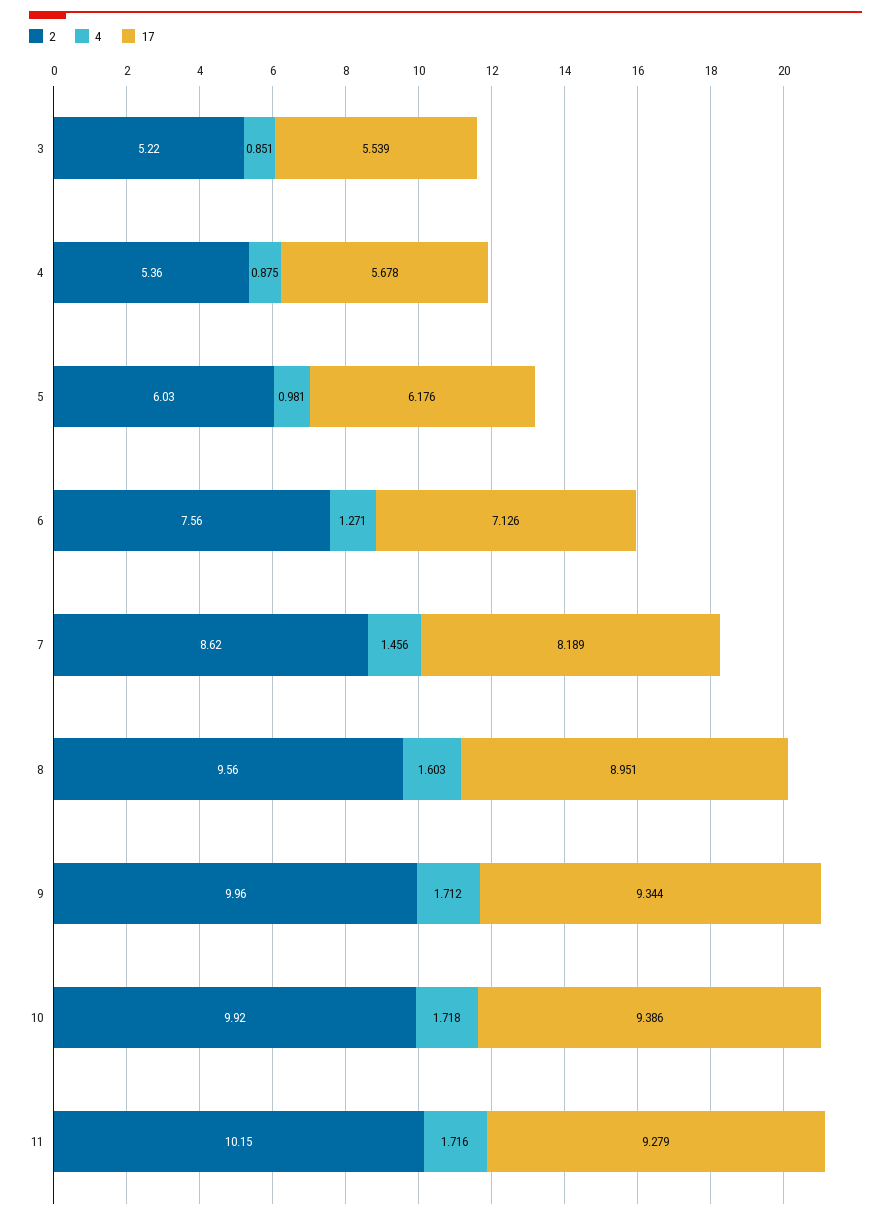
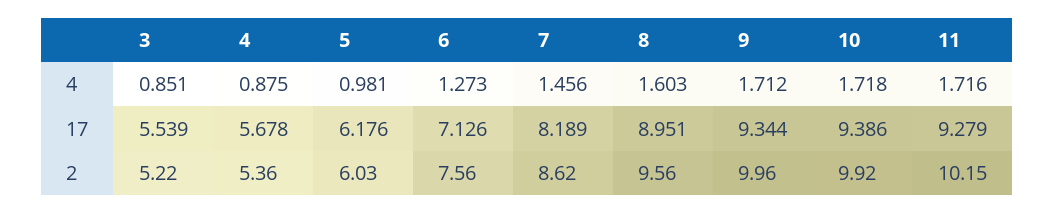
  {
    "2": {
      "3": 5.22,
      "4": 5.36,
      "5": 6.03,
      "6": 7.56,
      "7": 8.62,
      "8": 9.56,
      "9": 9.96,
      "10": 9.92,
      "11": 10.15
    },
    "4": {
      "3": 0.851,
      "4": 0.875,
      "5": 0.981,
-     "6": 1.271,
+     "6": 1.273,
      "7": 1.456,
      "8": 1.603,
      "9": 1.712,
      "10": 1.718,
      "11": 1.716
    },
    "17": {
      "3": 5.539,
      "4": 5.678,
      "5": 6.176,
      "6": 7.126,
      "7": 8.189,
      "8": 8.951,
      "9": 9.344,
      "10": 9.386,
      "11": 9.279
    }
  }

